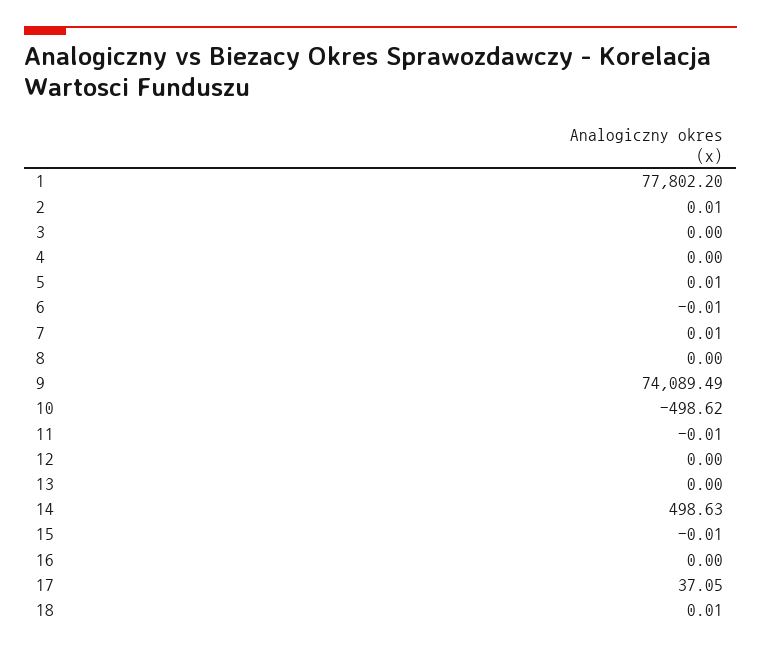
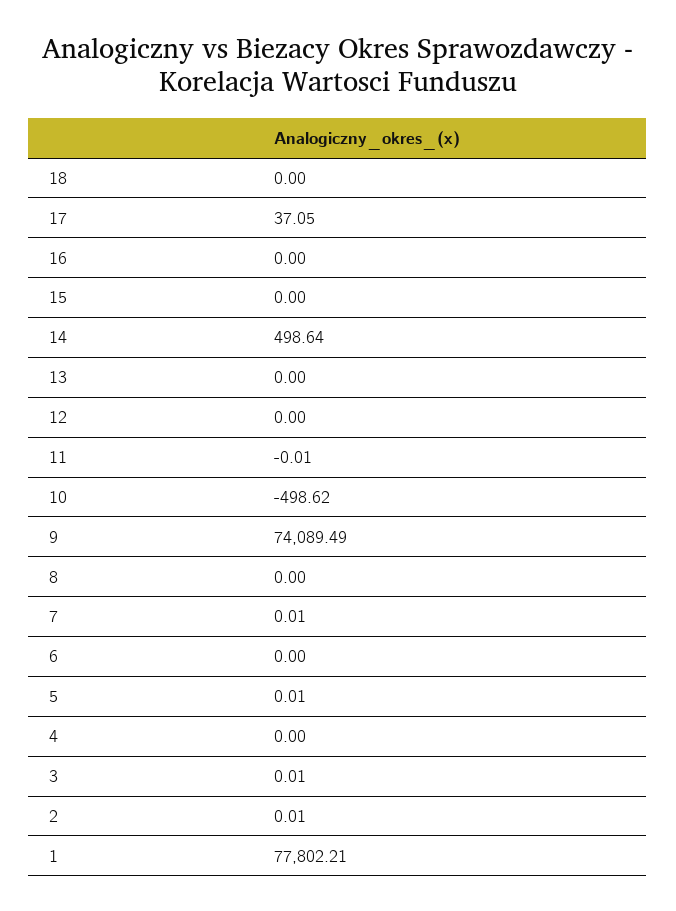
  {
-   "1": 77802.2,
+   "1": 77802.21,
    "2": 0.01,
-   "3": 0,
+   "3": 0.01,
    "4": 0,
    "5": 0.01,
-   "6": -0.01,
+   "6": 0,
    "7": 0.01,
    "8": 0,
    "9": 74089.49,
    "10": -498.62,
    "11": -0.01,
    "12": 0,
    "13": 0,
-   "14": 498.63,
+   "14": 498.64,
-   "15": -0.01,
+   "15": 0,
    "16": 0,
    "17": 37.05,
-   "18": 0.01
+   "18": 0
  }

